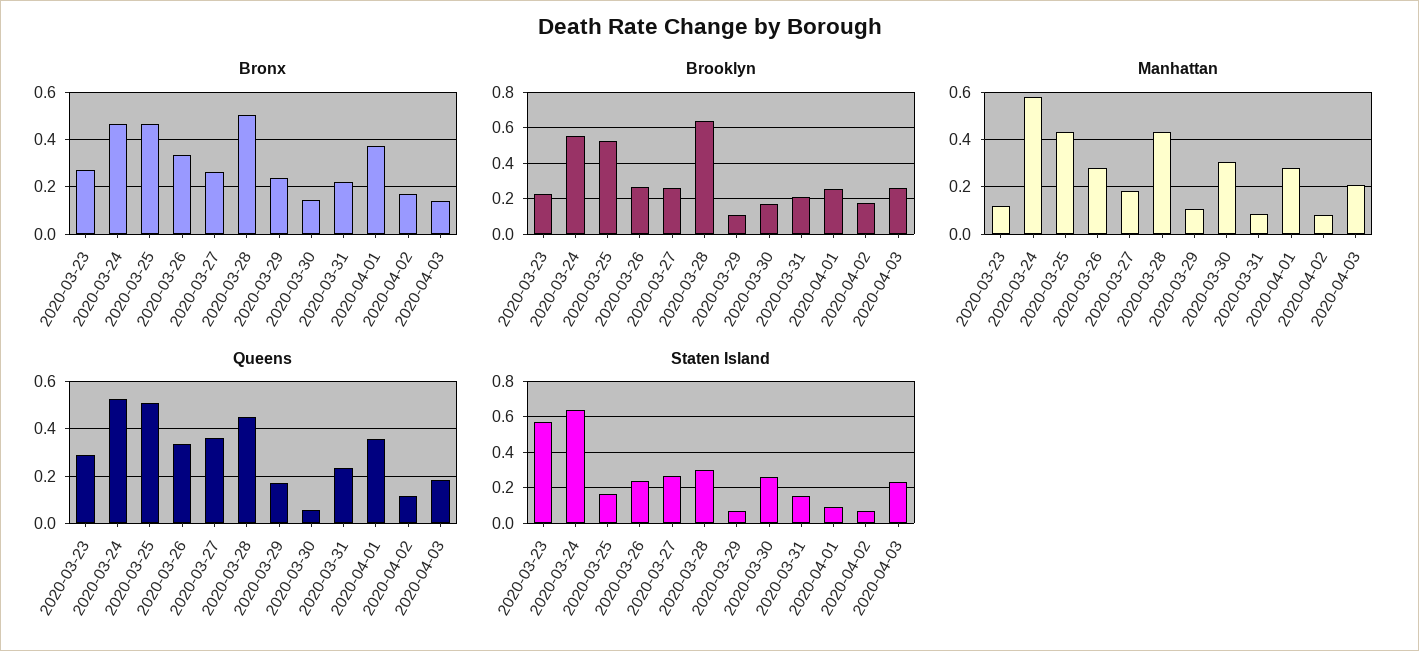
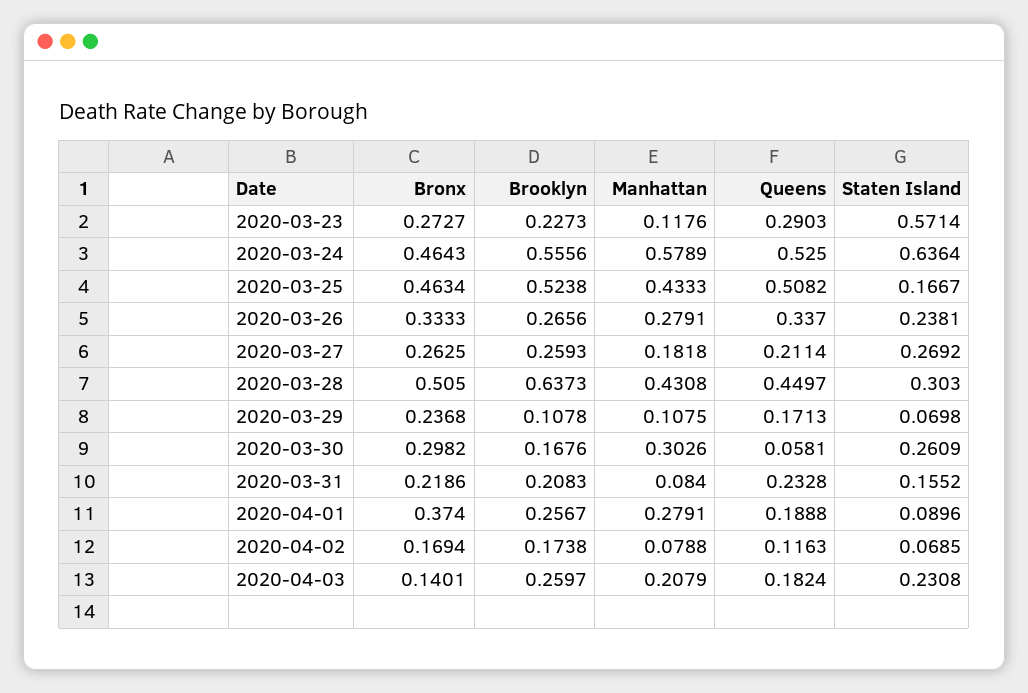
  {
    "Bronx": {
      "2020-03-23": 0.2727,
      "2020-03-24": 0.4643,
      "2020-03-25": 0.4634,
      "2020-03-26": 0.3333,
      "2020-03-27": 0.2625,
      "2020-03-28": 0.505,
      "2020-03-29": 0.2368,
-     "2020-03-30": 0.15,
+     "2020-03-30": 0.2982,
      "2020-03-31": 0.2186,
      "2020-04-01": 0.374,
      "2020-04-02": 0.1694,
      "2020-04-03": 0.1401
    },
    "Brooklyn": {
      "2020-03-23": 0.2273,
      "2020-03-24": 0.5556,
      "2020-03-25": 0.5238,
      "2020-03-26": 0.2656,
      "2020-03-27": 0.2593,
      "2020-03-28": 0.6373,
      "2020-03-29": 0.1078,
      "2020-03-30": 0.1676,
      "2020-03-31": 0.2083,
      "2020-04-01": 0.2567,
      "2020-04-02": 0.1738,
      "2020-04-03": 0.2597
    },
    "Manhattan": {
      "2020-03-23": 0.1176,
      "2020-03-24": 0.5789,
      "2020-03-25": 0.4333,
      "2020-03-26": 0.2791,
      "2020-03-27": 0.1818,
      "2020-03-28": 0.4308,
      "2020-03-29": 0.1075,
      "2020-03-30": 0.3026,
      "2020-03-31": 0.084,
      "2020-04-01": 0.2791,
      "2020-04-02": 0.0788,
      "2020-04-03": 0.2079
    },
    "Queens": {
      "2020-03-23": 0.2903,
      "2020-03-24": 0.525,
      "2020-03-25": 0.5082,
      "2020-03-26": 0.337,
-     "2020-03-27": 0.35,
+     "2020-03-27": 0.2114,
      "2020-03-28": 0.4497,
      "2020-03-29": 0.1713,
      "2020-03-30": 0.0581,
      "2020-03-31": 0.2328,
-     "2020-04-01": 0.35,
+     "2020-04-01": 0.1888,
      "2020-04-02": 0.1163,
      "2020-04-03": 0.1824
    },
    "Staten Island": {
      "2020-03-23": 0.5714,
      "2020-03-24": 0.6364,
      "2020-03-25": 0.1667,
      "2020-03-26": 0.2381,
      "2020-03-27": 0.2692,
      "2020-03-28": 0.303,
      "2020-03-29": 0.0698,
      "2020-03-30": 0.2609,
      "2020-03-31": 0.1552,
      "2020-04-01": 0.0896,
      "2020-04-02": 0.0685,
      "2020-04-03": 0.2308
    }
  }

